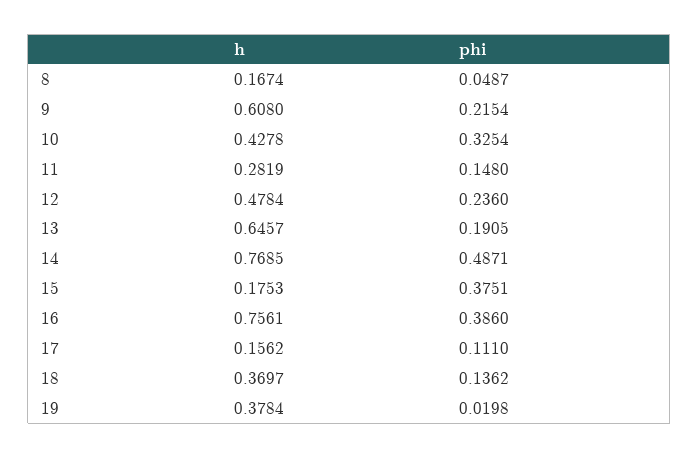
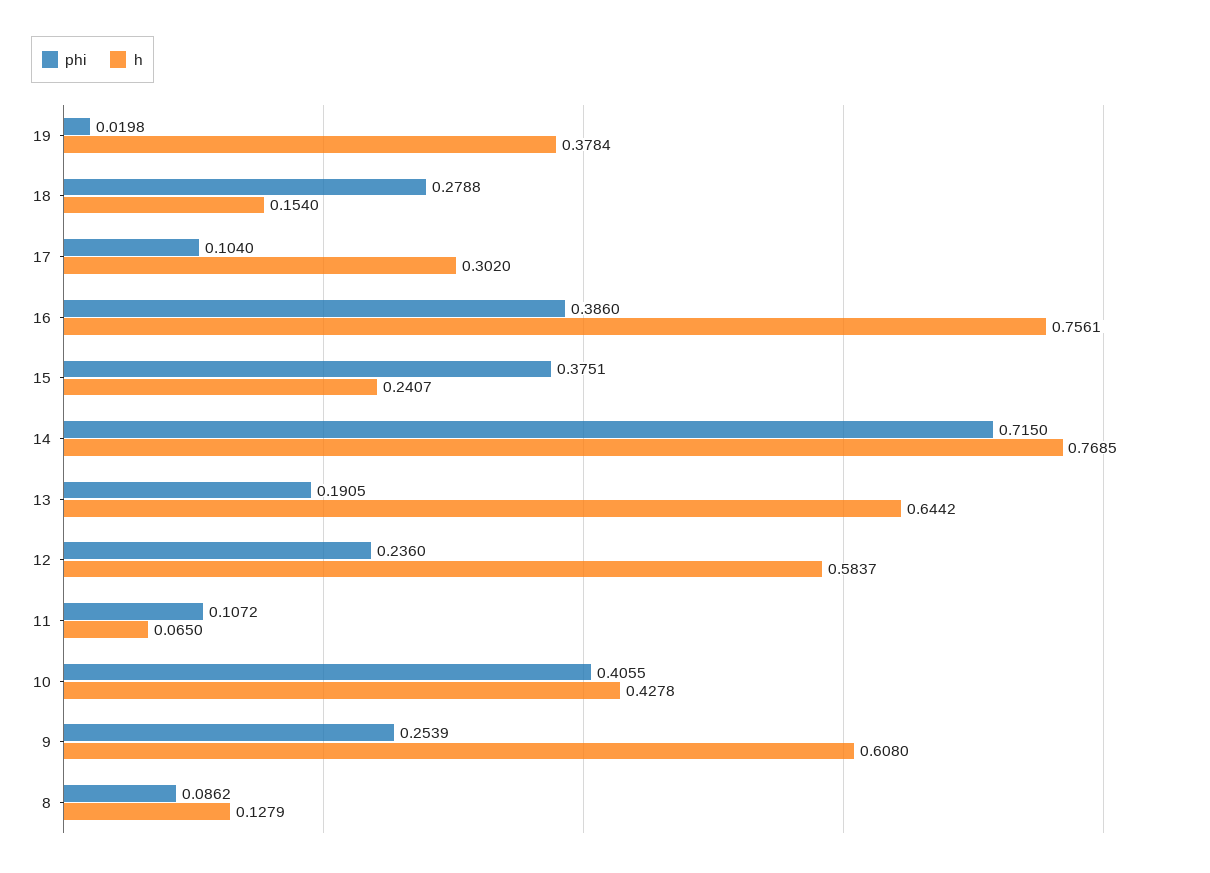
  {
    "h": {
-     "8": 0.1674,
+     "8": 0.1279,
      "9": 0.608,
      "10": 0.4278,
-     "11": 0.2819,
+     "11": 0.065,
-     "12": 0.4784,
+     "12": 0.5837,
-     "13": 0.6457,
+     "13": 0.6442,
      "14": 0.7685,
-     "15": 0.1753,
+     "15": 0.2407,
      "16": 0.7561,
-     "17": 0.1562,
+     "17": 0.302,
-     "18": 0.3697,
+     "18": 0.154,
      "19": 0.3784
    },
    "phi": {
-     "8": 0.0487,
+     "8": 0.0862,
-     "9": 0.2154,
+     "9": 0.2539,
-     "10": 0.3254,
+     "10": 0.4055,
-     "11": 0.148,
+     "11": 0.1072,
      "12": 0.236,
      "13": 0.1905,
-     "14": 0.4871,
+     "14": 0.715,
      "15": 0.3751,
      "16": 0.386,
-     "17": 0.111,
+     "17": 0.104,
-     "18": 0.1362,
+     "18": 0.2788,
      "19": 0.0198
    }
  }

